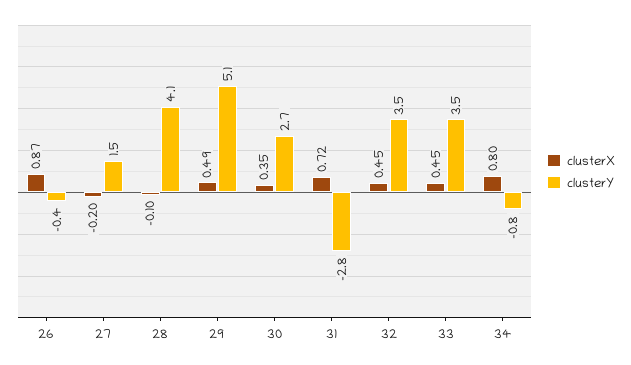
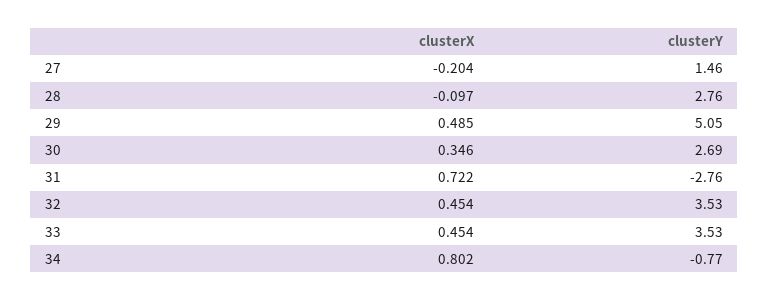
  {
    "clusterX": {
-     "26": 0.87,
      "27": -0.204,
      "28": -0.097,
      "29": 0.485,
      "30": 0.346,
      "31": 0.722,
      "32": 0.454,
      "33": 0.454,
      "34": 0.802
    },
    "clusterY": {
-     "26": -0.4,
      "27": 1.46,
-     "28": 4.1,
+     "28": 2.76,
      "29": 5.05,
      "30": 2.69,
      "31": -2.76,
      "32": 3.53,
      "33": 3.53,
      "34": -0.77
    }
  }

